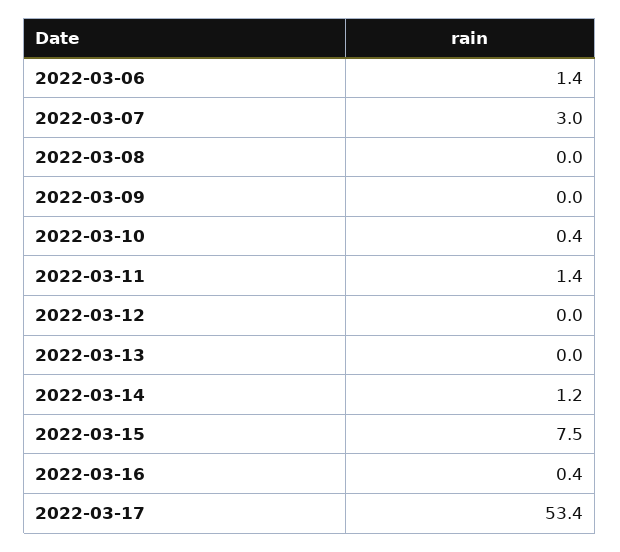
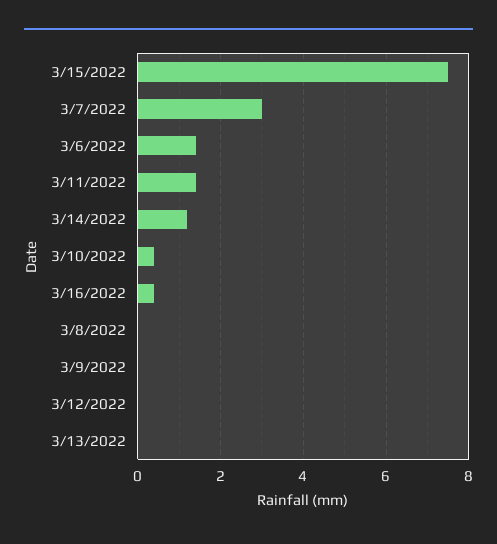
  {
    "2022-03-06": 1.4,
    "2022-03-07": 3,
    "2022-03-08": 0,
    "2022-03-09": 0,
    "2022-03-10": 0.4,
    "2022-03-11": 1.4,
    "2022-03-12": 0,
    "2022-03-13": 0,
    "2022-03-14": 1.2,
    "2022-03-15": 7.5,
-   "2022-03-16": 0.4,
+   "2022-03-16": 0.4
-   "2022-03-17": 53.4
  }

